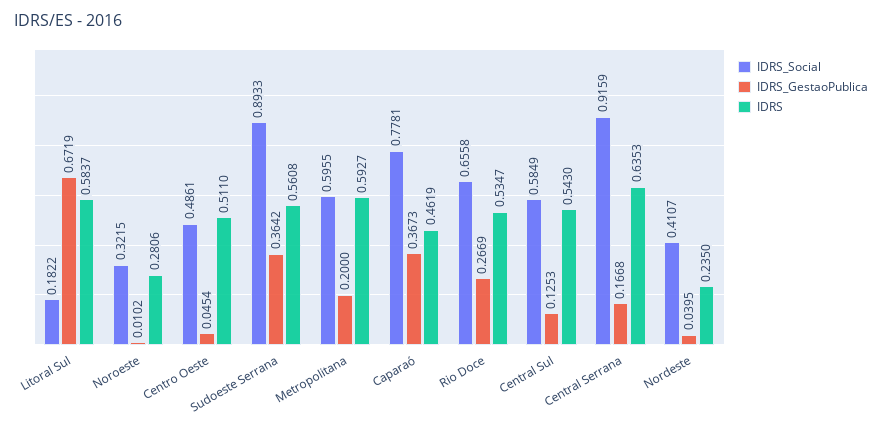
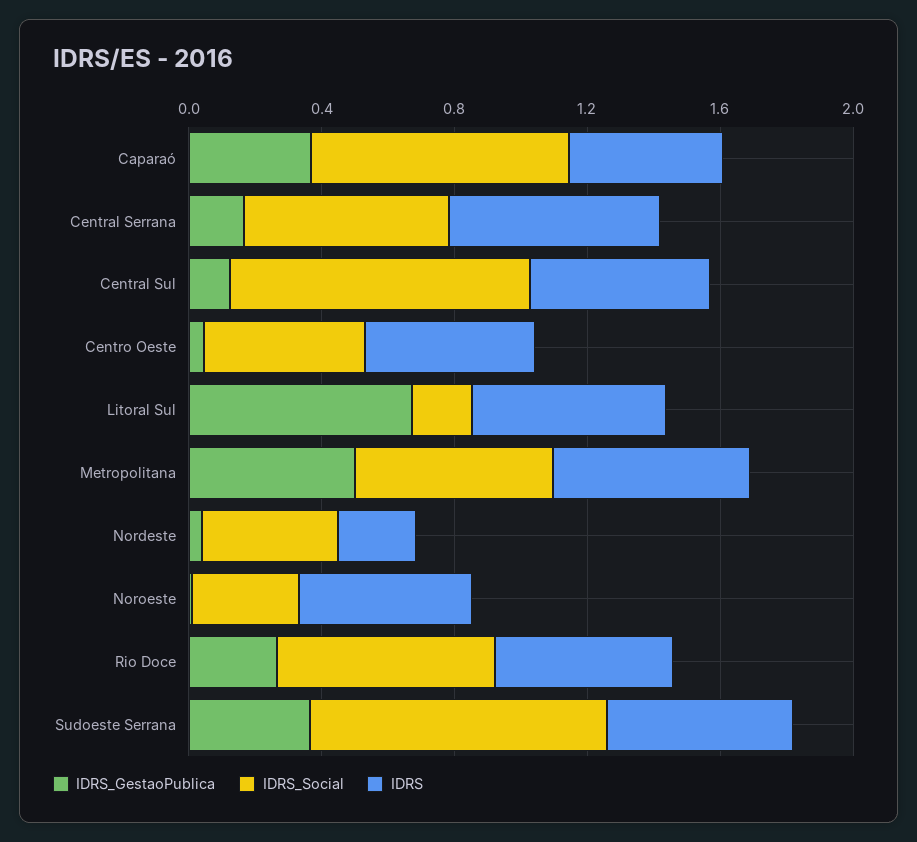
  {
    "IDRS_Social": {
      "Litoral Sul": 0.1822,
      "Noroeste": 0.3215,
      "Centro Oeste": 0.4861,
      "Sudoeste Serrana": 0.8933,
      "Metropolitana": 0.5955,
      "Caparaó": 0.7781,
      "Rio Doce": 0.6558,
-     "Central Sul": 0.5849,
+     "Central Sul": 0.9,
-     "Central Serrana": 0.9159,
+     "Central Serrana": 0.6,
      "Nordeste": 0.4107
    },
    "IDRS_GestaoPublica": {
      "Litoral Sul": 0.6719,
      "Noroeste": 0.0102,
      "Centro Oeste": 0.0454,
      "Sudoeste Serrana": 0.3642,
-     "Metropolitana": 0.2,
+     "Metropolitana": 0.5,
      "Caparaó": 0.3673,
      "Rio Doce": 0.2669,
      "Central Sul": 0.1253,
      "Central Serrana": 0.1668,
      "Nordeste": 0.0395
    },
    "IDRS": {
      "Litoral Sul": 0.5837,
-     "Noroeste": 0.2806,
+     "Noroeste": 0.5,
      "Centro Oeste": 0.511,
      "Sudoeste Serrana": 0.5608,
      "Metropolitana": 0.5927,
      "Caparaó": 0.4619,
      "Rio Doce": 0.5347,
      "Central Sul": 0.543,
      "Central Serrana": 0.6353,
      "Nordeste": 0.235
    }
  }

